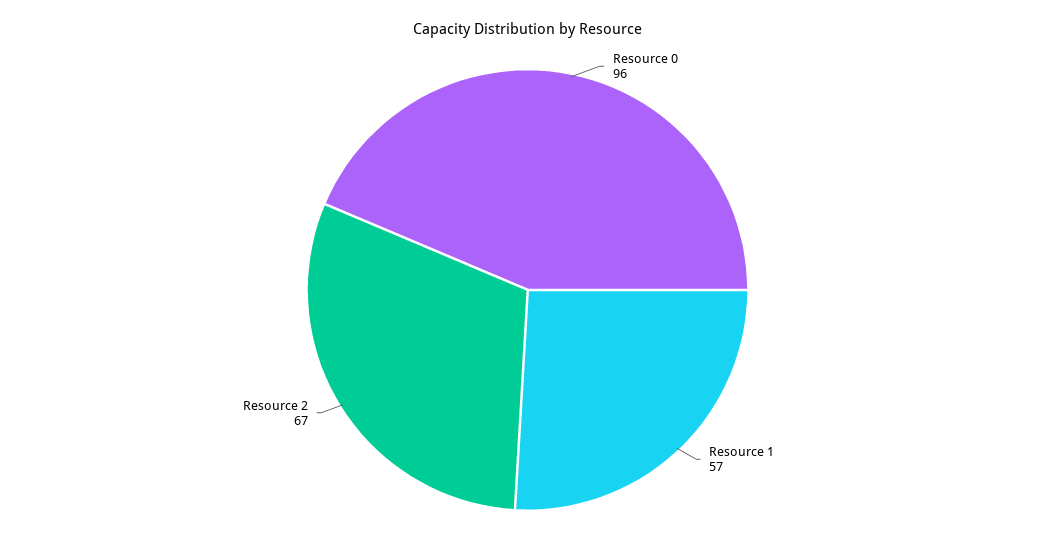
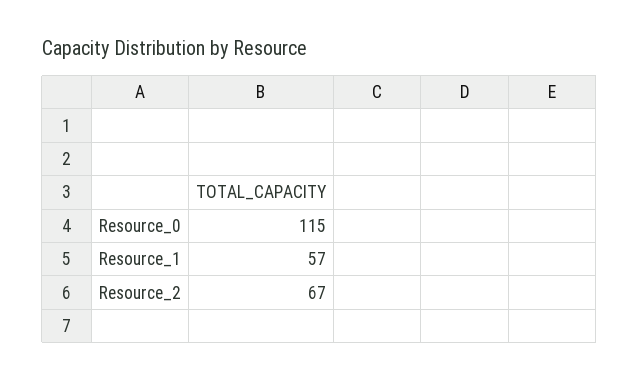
  {
-   "Resource 0": 96,
+   "Resource 0": 115,
    "Resource 1": 57,
    "Resource 2": 67
  }

